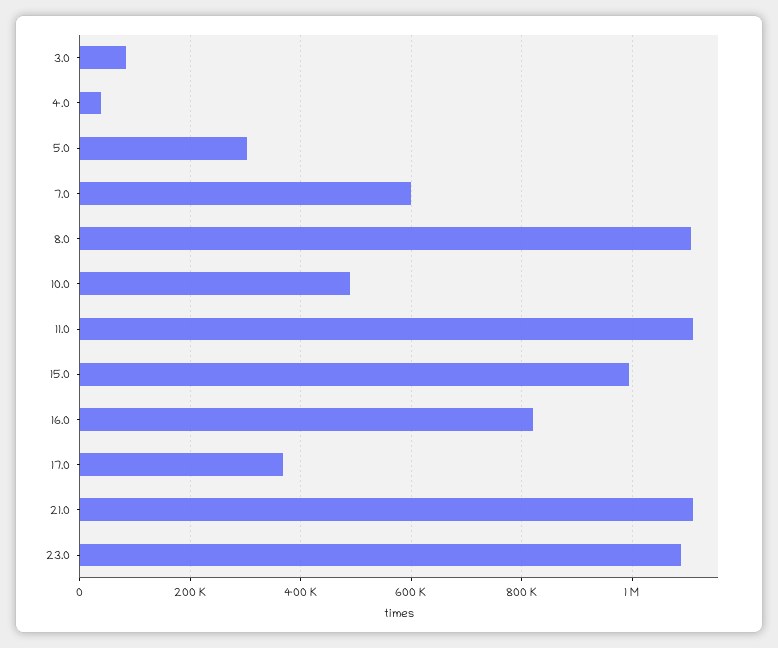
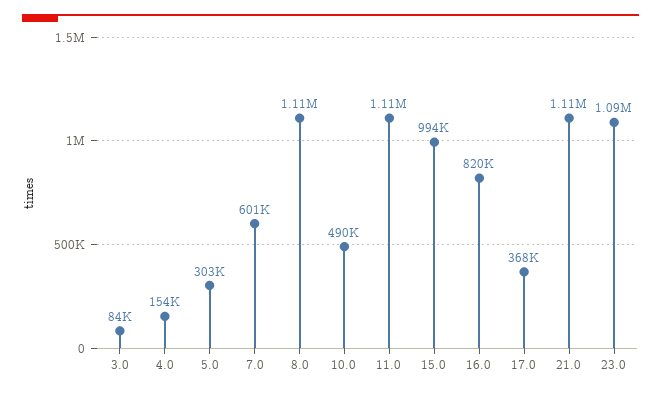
  {
    "3.0": 84000,
-   "4.0": 40000,
+   "4.0": 154000,
    "5.0": 303000,
    "7.0": 601000,
    "8.0": 1110000,
    "10.0": 490000,
    "11.0": 1110000,
    "15.0": 994000,
    "16.0": 820000,
    "17.0": 368000,
    "21.0": 1110000,
    "23.0": 1090000
  }

